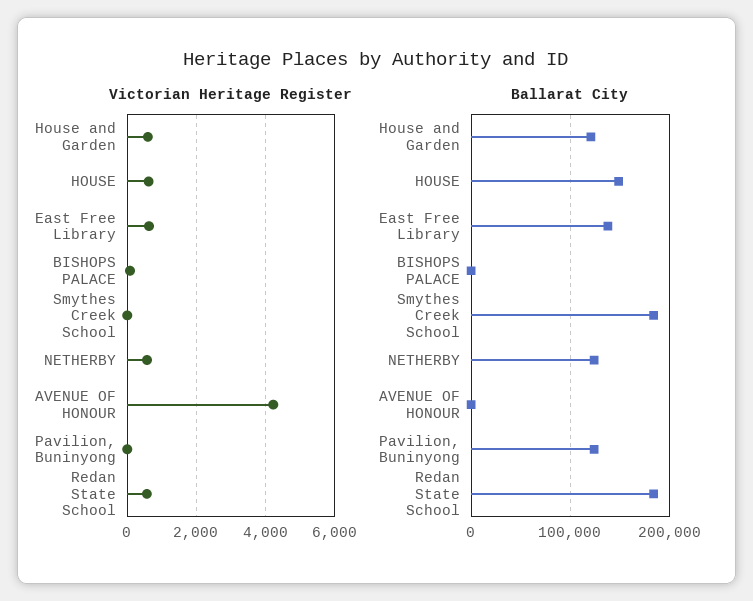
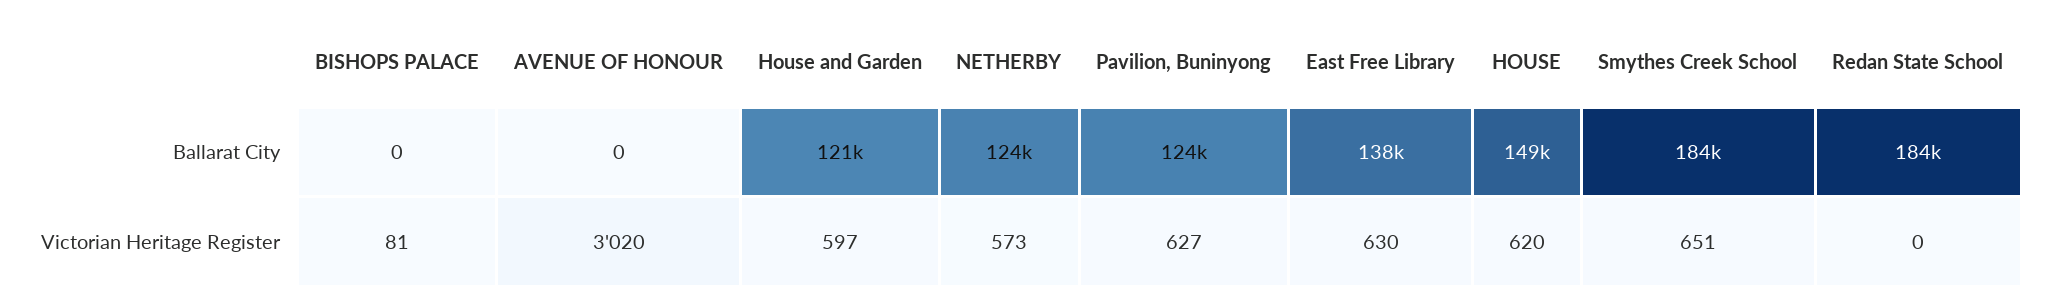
  {
    "Victorian Heritage Register": {
      "House and Garden": 597,
      "HOUSE": 620,
      "East Free Library": 630,
      "BISHOPS PALACE": 81,
-     "Smythes Creek School": 0,
+     "Smythes Creek School": 651,
      "NETHERBY": 573,
-     "AVENUE OF HONOUR": 4200,
+     "AVENUE OF HONOUR": 3020,
-     "Pavilion, Buninyong": 0,
+     "Pavilion, Buninyong": 627,
-     "Redan State School": 600
+     "Redan State School": 0
    },
    "Ballarat City": {
      "House and Garden": 121000,
      "HOUSE": 149000,
      "East Free Library": 138000,
      "BISHOPS PALACE": 0,
      "Smythes Creek School": 184000,
      "NETHERBY": 124000,
      "AVENUE OF HONOUR": 0,
      "Pavilion, Buninyong": 124000,
      "Redan State School": 184000
    }
  }

